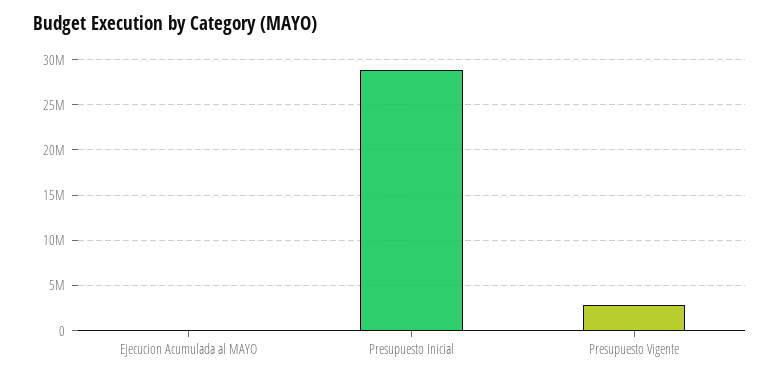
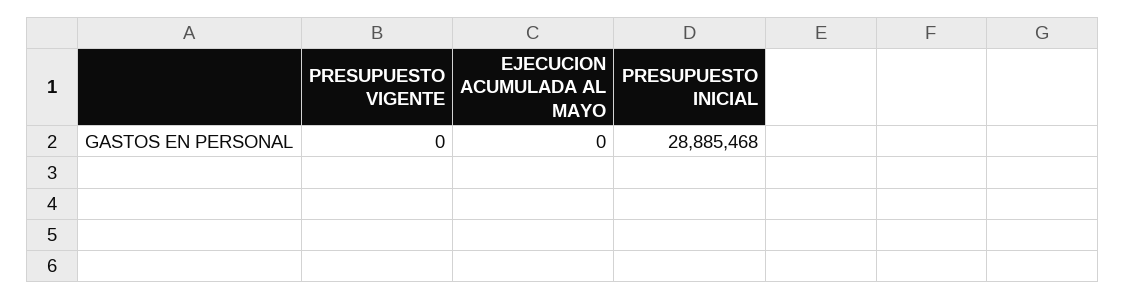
  {
    "Ejecucion Acumulada al MAYO": 0,
    "Presupuesto Inicial": 28885468,
-   "Presupuesto Vigente": 3000000
+   "Presupuesto Vigente": 0
  }

